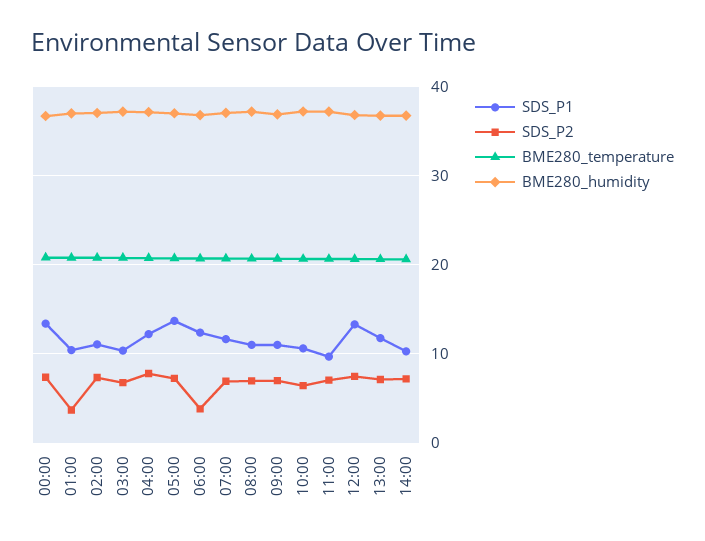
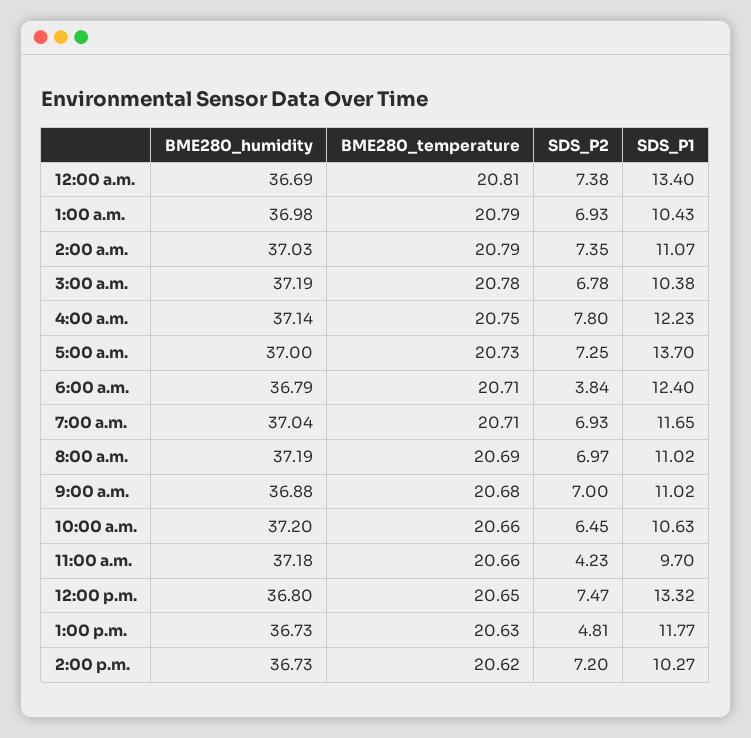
  {
    "SDS_P1": {
      "00:00": 13.4,
      "01:00": 10.43,
      "02:00": 11.07,
      "03:00": 10.38,
      "04:00": 12.23,
      "05:00": 13.7,
      "06:00": 12.4,
      "07:00": 11.65,
      "08:00": 11.02,
      "09:00": 11.02,
      "10:00": 10.63,
      "11:00": 9.7,
      "12:00": 13.32,
      "13:00": 11.77,
      "14:00": 10.27
    },
    "SDS_P2": {
      "00:00": 7.38,
-     "01:00": 4,
+     "01:00": 6.93,
      "02:00": 7.35,
      "03:00": 6.78,
      "04:00": 7.8,
      "05:00": 7.25,
      "06:00": 3.84,
      "07:00": 6.93,
      "08:00": 6.97,
      "09:00": 7,
      "10:00": 6.45,
-     "11:00": 7,
+     "11:00": 4.23,
      "12:00": 7.47,
-     "13:00": 7,
+     "13:00": 4.81,
      "14:00": 7.2
    },
    "BME280_temperature": {
      "00:00": 20.81,
      "01:00": 20.79,
      "02:00": 20.79,
      "03:00": 20.78,
      "04:00": 20.75,
      "05:00": 20.73,
      "06:00": 20.71,
      "07:00": 20.71,
      "08:00": 20.69,
      "09:00": 20.68,
      "10:00": 20.66,
      "11:00": 20.66,
      "12:00": 20.65,
      "13:00": 20.63,
      "14:00": 20.62
    },
    "BME280_humidity": {
      "00:00": 36.69,
      "01:00": 36.98,
      "02:00": 37.03,
      "03:00": 37.19,
      "04:00": 37.14,
      "05:00": 37,
      "06:00": 36.79,
      "07:00": 37.04,
      "08:00": 37.19,
      "09:00": 36.88,
      "10:00": 37.2,
      "11:00": 37.18,
      "12:00": 36.8,
      "13:00": 36.73,
      "14:00": 36.73
    }
  }

